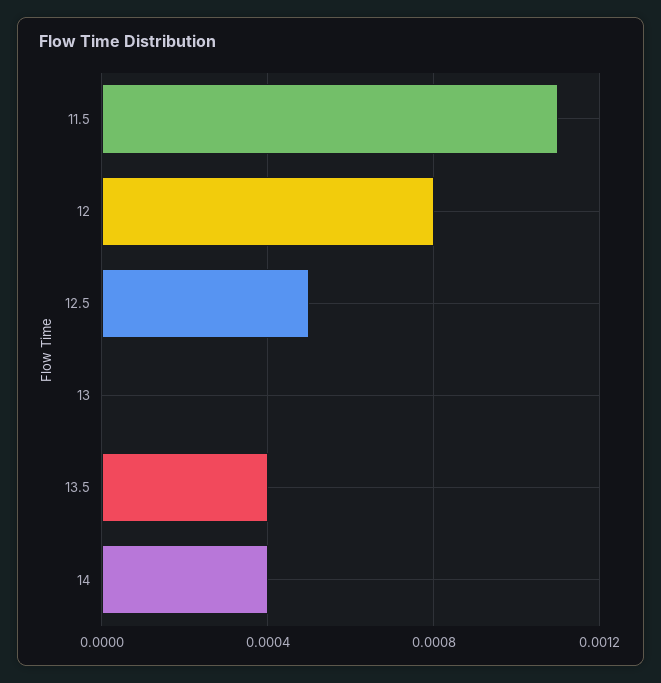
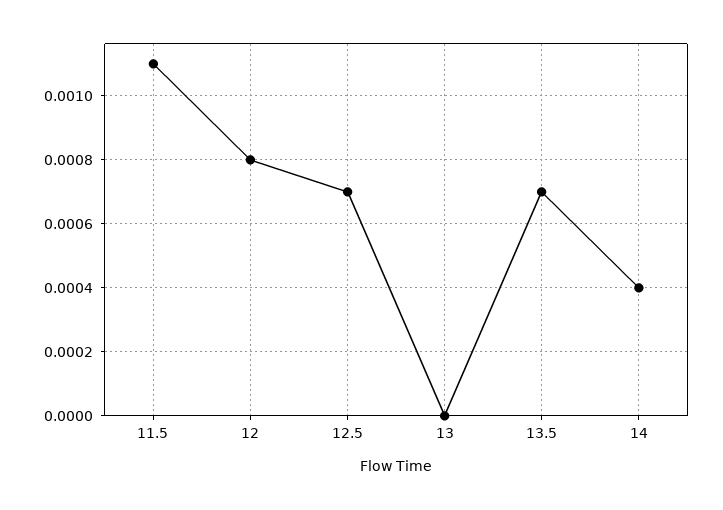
  {
    "11.5": 0.0011,
    "12": 0.0008,
-   "12.5": 0.0005,
+   "12.5": 0.0007,
    "13": 0,
-   "13.5": 0.0004,
+   "13.5": 0.0007,
    "14": 0.0004
  }

